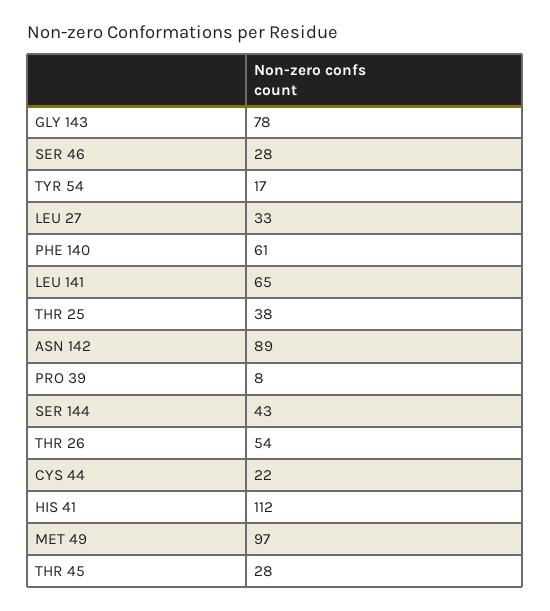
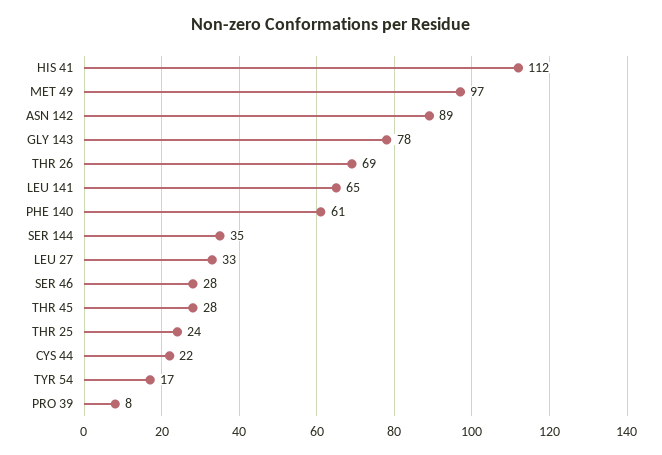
  {
    "GLY 143": 78,
    "SER 46": 28,
    "TYR 54": 17,
    "LEU 27": 33,
    "PHE 140": 61,
    "LEU 141": 65,
-   "THR 25": 38,
+   "THR 25": 24,
    "ASN 142": 89,
    "PRO 39": 8,
-   "SER 144": 43,
+   "SER 144": 35,
-   "THR 26": 54,
+   "THR 26": 69,
    "CYS 44": 22,
    "HIS 41": 112,
    "MET 49": 97,
    "THR 45": 28
  }

